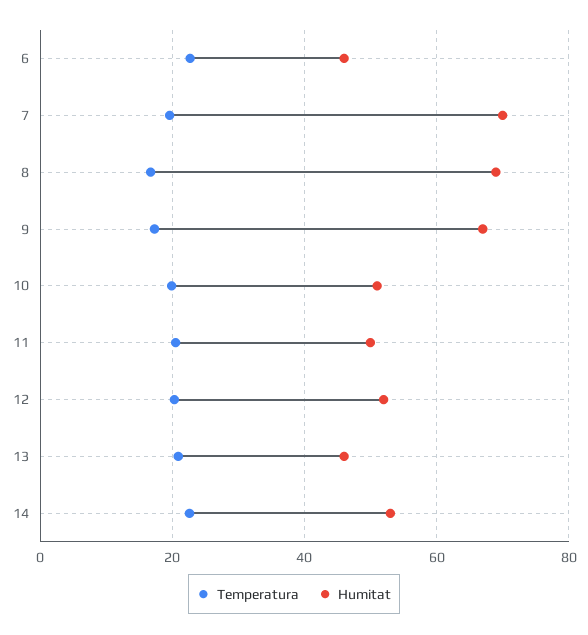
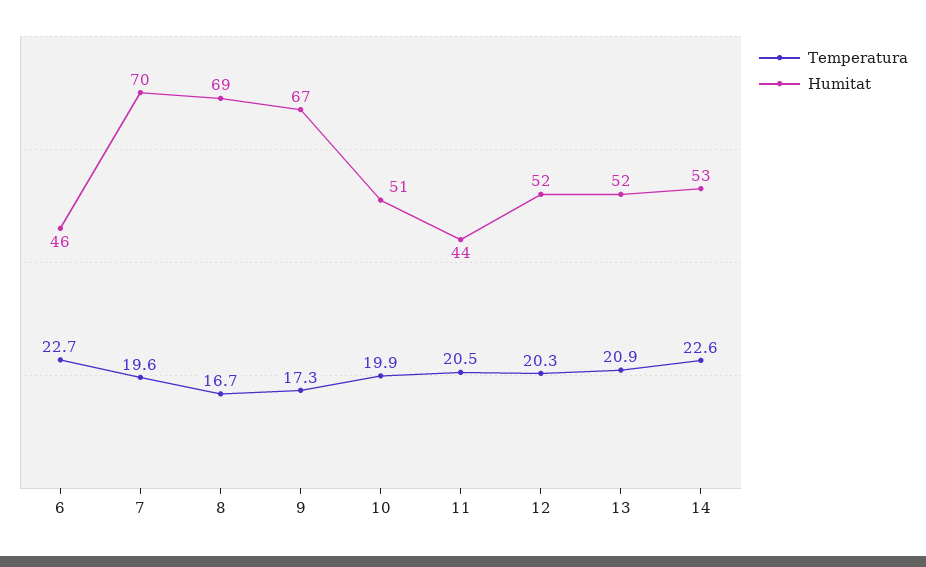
  {
    "Temperatura": {
      "6": 22.7,
      "7": 19.6,
      "8": 16.7,
      "9": 17.3,
      "10": 19.9,
      "11": 20.5,
      "12": 20.3,
      "13": 20.9,
      "14": 22.6
    },
    "Humitat": {
      "6": 46,
      "7": 70,
      "8": 69,
      "9": 67,
      "10": 51,
-     "11": 50,
+     "11": 44,
      "12": 52,
-     "13": 46,
+     "13": 52,
      "14": 53
    }
  }

